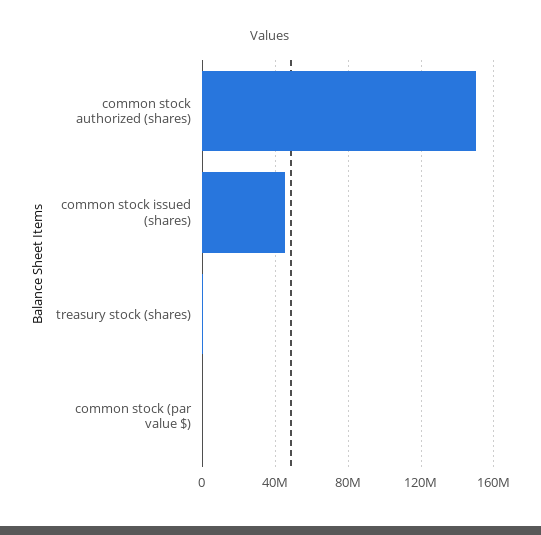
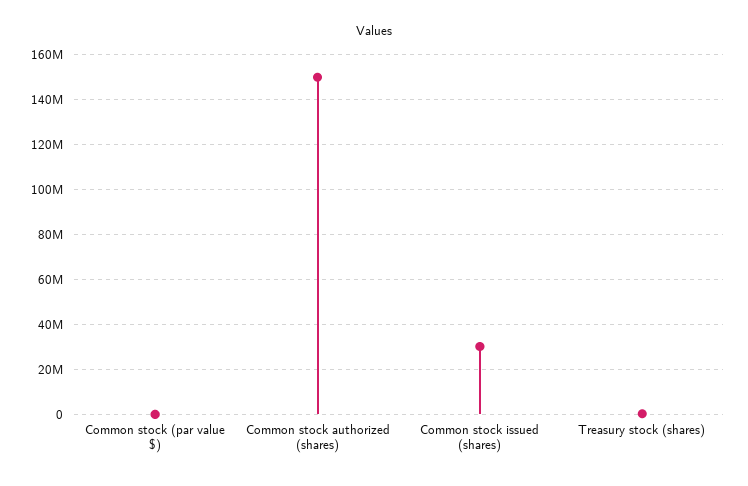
  {
    "common stock authorized (shares)": 150000000,
-   "common stock issued (shares)": 45000000,
+   "common stock issued (shares)": 30000000,
    "treasury stock (shares)": 0,
    "common stock (par value $)": 0
  }

